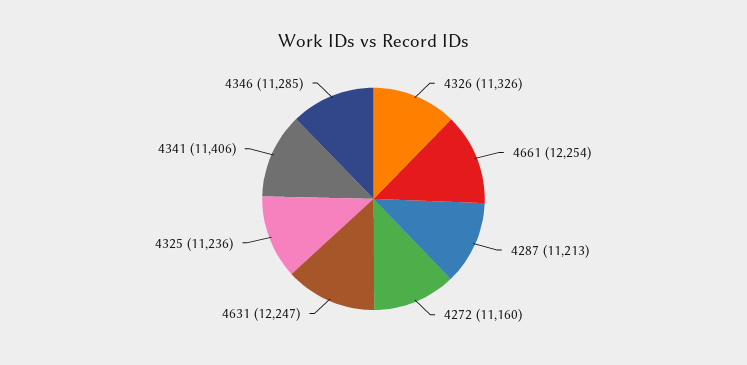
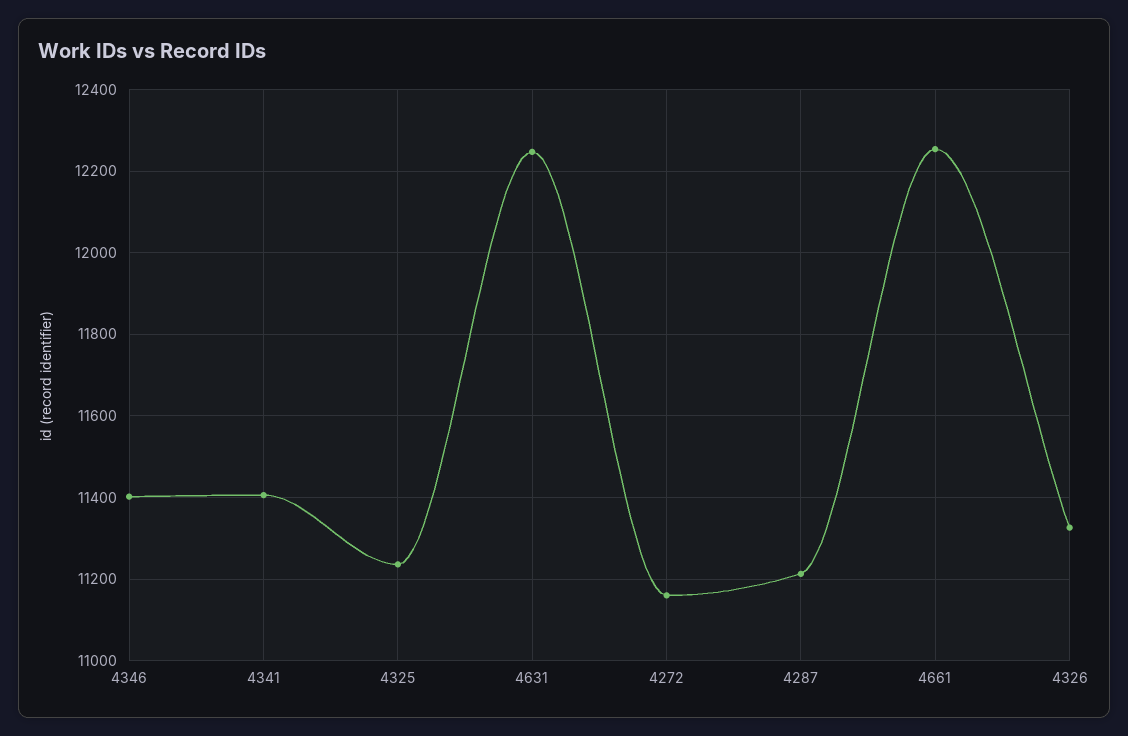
  {
    "4326": 11326,
    "4661": 12254,
    "4287": 11213,
    "4272": 11160,
    "4631": 12247,
    "4325": 11236,
    "4341": 11406,
-   "4346": 11285
+   "4346": 11400
  }

